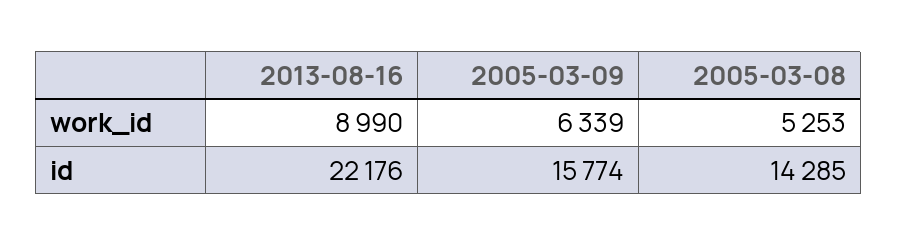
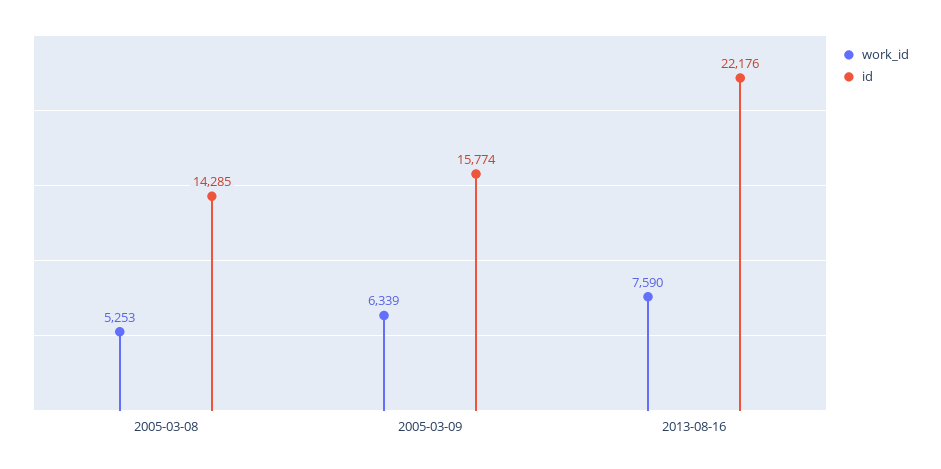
  {
    "work_id": {
-     "2013-08-16": 8990,
+     "2013-08-16": 7590,
      "2005-03-09": 6339,
      "2005-03-08": 5253
    },
    "id": {
      "2013-08-16": 22176,
      "2005-03-09": 15774,
      "2005-03-08": 14285
    }
  }

